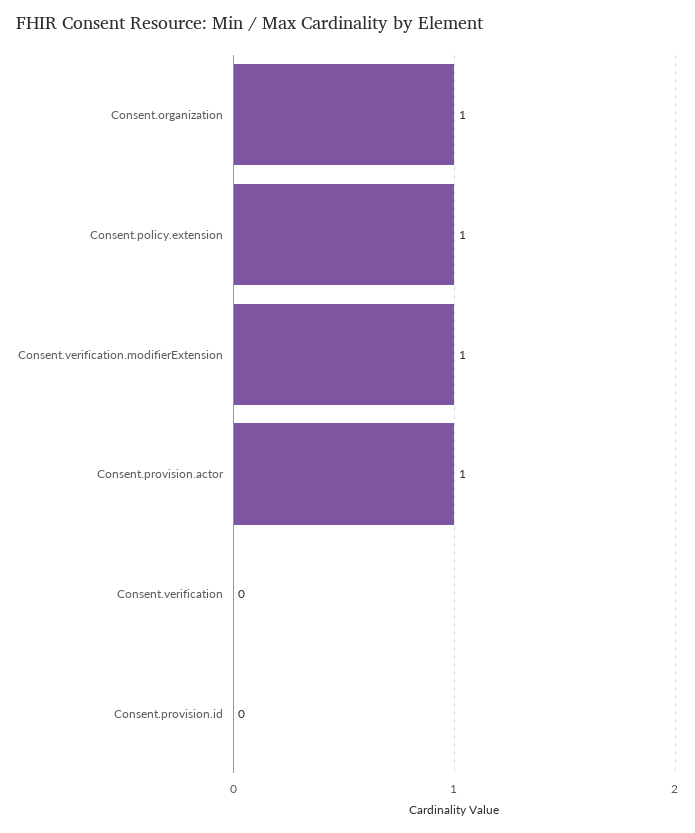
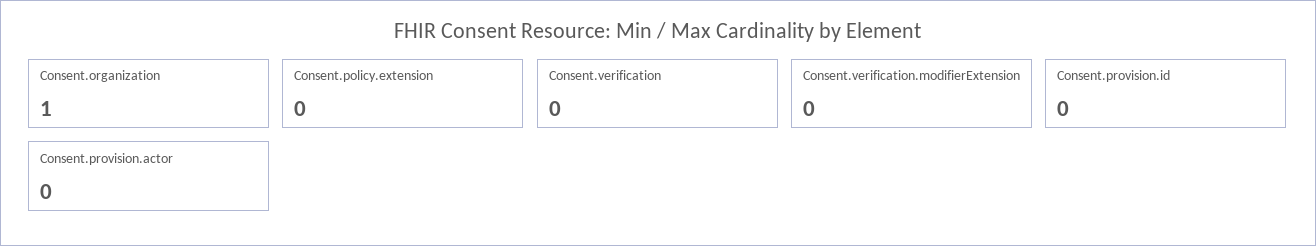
  {
    "Consent.organization": 1,
-   "Consent.policy.extension": 1,
+   "Consent.policy.extension": 0,
-   "Consent.verification.modifierExtension": 1,
+   "Consent.verification.modifierExtension": 0,
-   "Consent.provision.actor": 1,
+   "Consent.provision.actor": 0,
    "Consent.verification": 0,
    "Consent.provision.id": 0
  }

